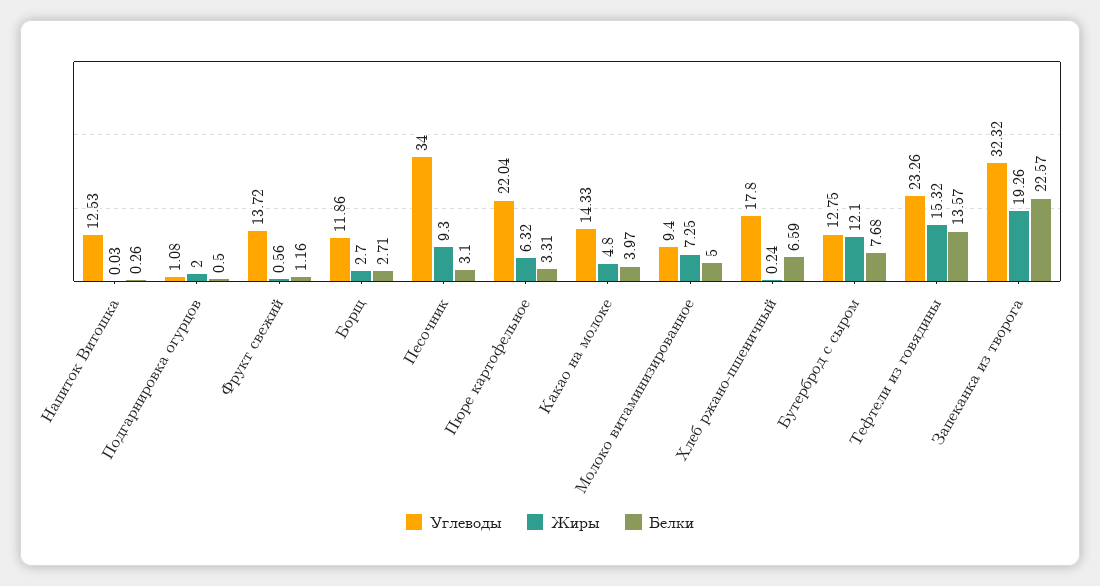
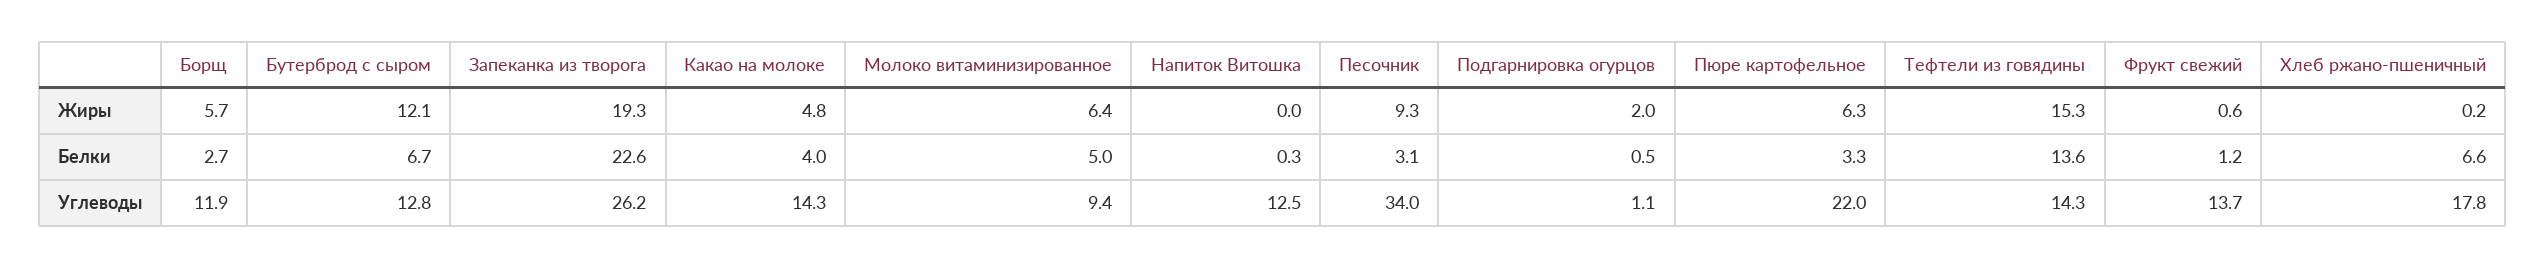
  {
    "Углеводы": {
      "Напиток Витошка": 12.53,
      "Подгарнировка огурцов": 1.08,
      "Фрукт свежий": 13.72,
      "Борщ": 11.86,
      "Песочник": 34,
      "Пюре картофельное": 22.04,
      "Какао на молоке": 14.33,
      "Молоко витаминизированное": 9.4,
      "Хлеб ржано-пшеничный": 17.8,
      "Бутерброд с сыром": 12.75,
-     "Тефтели из говядины": 23.26,
+     "Тефтели из говядины": 14.3,
-     "Запеканка из творога": 32.32
+     "Запеканка из творога": 26.2
    },
    "Жиры": {
      "Напиток Витошка": 0.03,
      "Подгарнировка огурцов": 2,
      "Фрукт свежий": 0.56,
-     "Борщ": 2.7,
+     "Борщ": 5.7,
      "Песочник": 9.3,
      "Пюре картофельное": 6.32,
      "Какао на молоке": 4.8,
-     "Молоко витаминизированное": 7.25,
+     "Молоко витаминизированное": 6.4,
      "Хлеб ржано-пшеничный": 0.24,
      "Бутерброд с сыром": 12.1,
      "Тефтели из говядины": 15.32,
      "Запеканка из творога": 19.26
    },
    "Белки": {
      "Напиток Витошка": 0.26,
      "Подгарнировка огурцов": 0.5,
      "Фрукт свежий": 1.16,
      "Борщ": 2.71,
      "Песочник": 3.1,
      "Пюре картофельное": 3.31,
      "Какао на молоке": 3.97,
      "Молоко витаминизированное": 5,
      "Хлеб ржано-пшеничный": 6.59,
-     "Бутерброд с сыром": 7.68,
+     "Бутерброд с сыром": 6.7,
      "Тефтели из говядины": 13.57,
      "Запеканка из творога": 22.57
    }
  }

